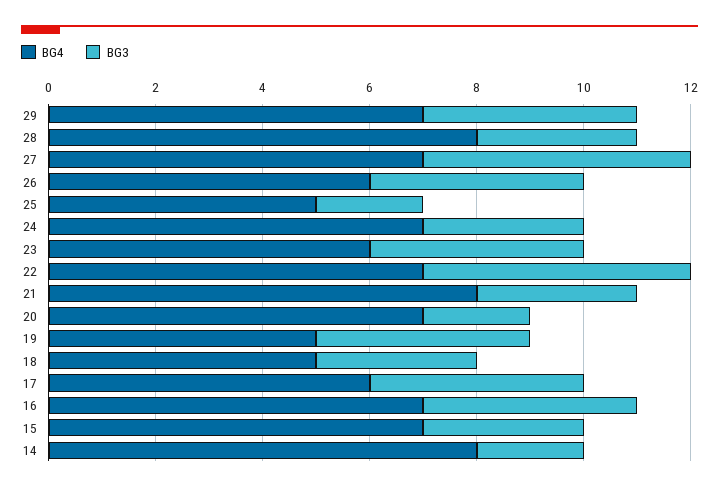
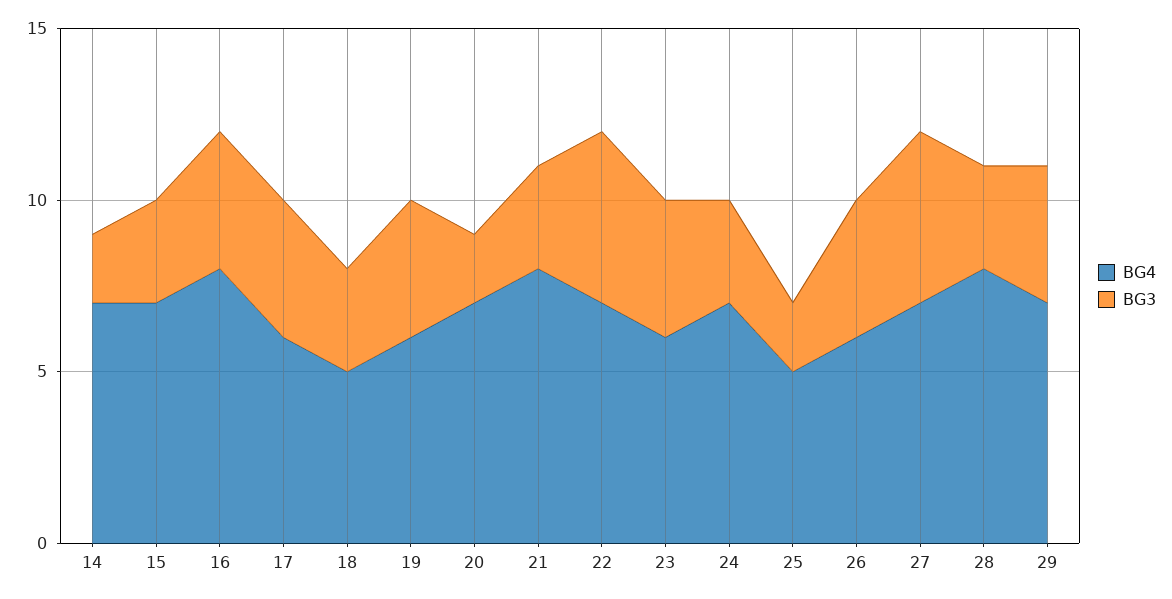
  {
    "BG4": {
      "29": 7,
      "28": 8,
      "27": 7,
      "26": 6,
      "25": 5,
      "24": 7,
      "23": 6,
      "22": 7,
      "21": 8,
      "20": 7,
-     "19": 5,
+     "19": 6,
      "18": 5,
      "17": 6,
-     "16": 7,
+     "16": 8,
      "15": 7,
-     "14": 8
+     "14": 7
    },
    "BG3": {
      "29": 4,
      "28": 3,
      "27": 5,
      "26": 4,
      "25": 2,
      "24": 3,
      "23": 4,
      "22": 5,
      "21": 3,
      "20": 2,
      "19": 4,
      "18": 3,
      "17": 4,
      "16": 4,
      "15": 3,
      "14": 2
    }
  }

